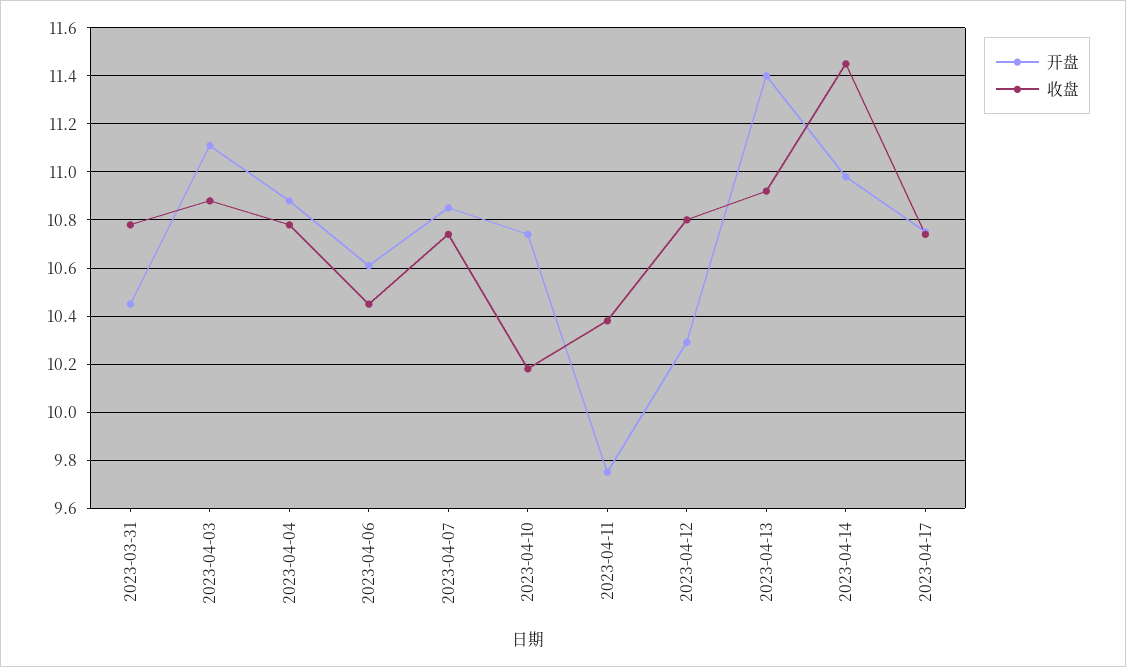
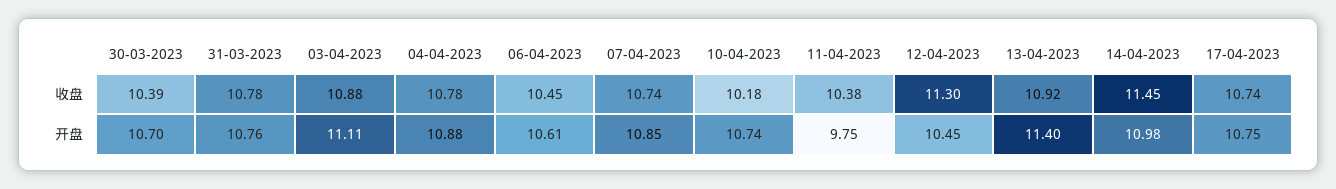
  {
    "开盘": {
-     "2023-03-31": 10.45,
+     "2023-03-31": 10.76,
      "2023-04-03": 11.11,
      "2023-04-04": 10.88,
      "2023-04-06": 10.61,
      "2023-04-07": 10.85,
      "2023-04-10": 10.74,
      "2023-04-11": 9.75,
-     "2023-04-12": 10.3,
+     "2023-04-12": 10.45,
      "2023-04-13": 11.4,
      "2023-04-14": 10.98,
-     "2023-04-17": 10.75
+     "2023-04-17": 10.75,
+     "30-03-2023": 10.7
    },
    "收盘": {
      "2023-03-31": 10.78,
      "2023-04-03": 10.88,
      "2023-04-04": 10.78,
      "2023-04-06": 10.45,
      "2023-04-07": 10.74,
      "2023-04-10": 10.18,
      "2023-04-11": 10.38,
-     "2023-04-12": 10.8,
+     "2023-04-12": 11.3,
      "2023-04-13": 10.92,
      "2023-04-14": 11.45,
-     "2023-04-17": 10.74
+     "2023-04-17": 10.74,
+     "30-03-2023": 10.39
    }
  }

